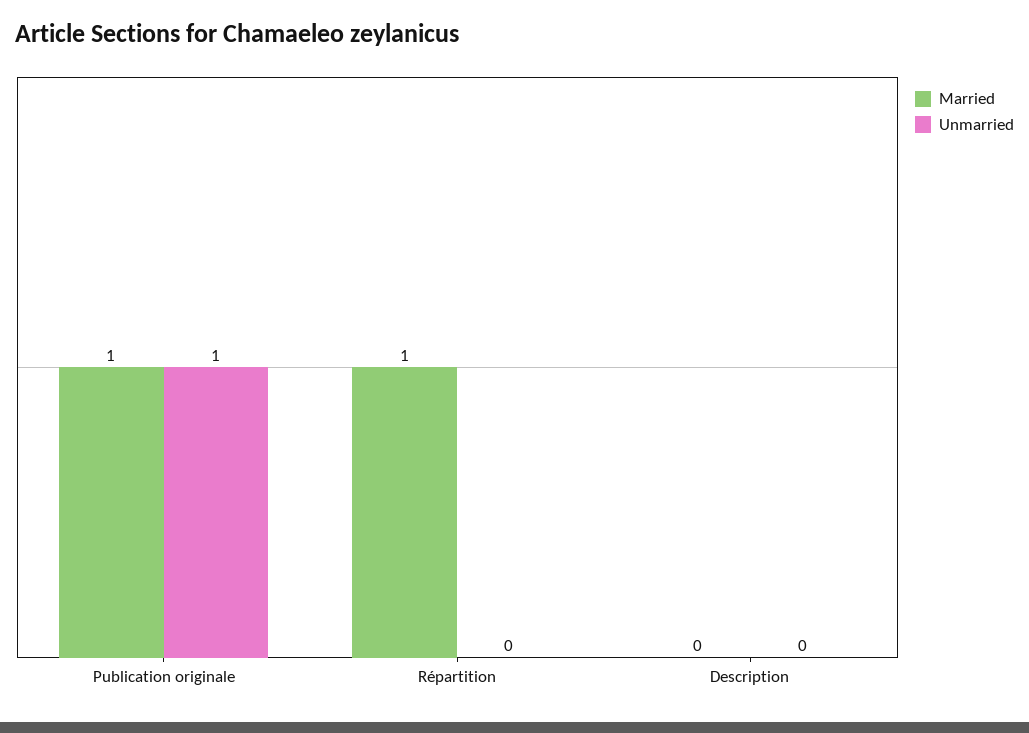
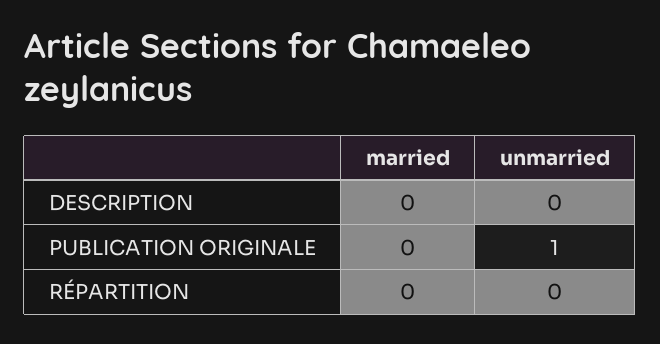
  {
    "Married": {
-     "Publication originale": 1,
+     "Publication originale": 0,
-     "Répartition": 1,
+     "Répartition": 0,
      "Description": 0
    },
    "Unmarried": {
      "Publication originale": 1,
      "Répartition": 0,
      "Description": 0
    }
  }

